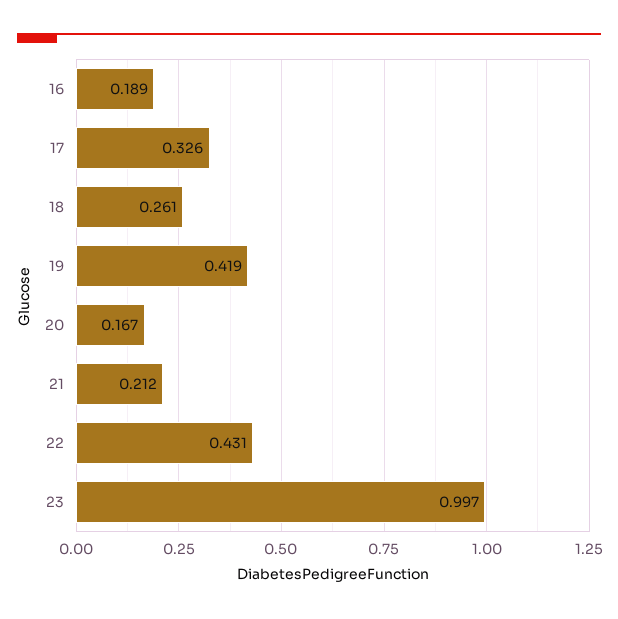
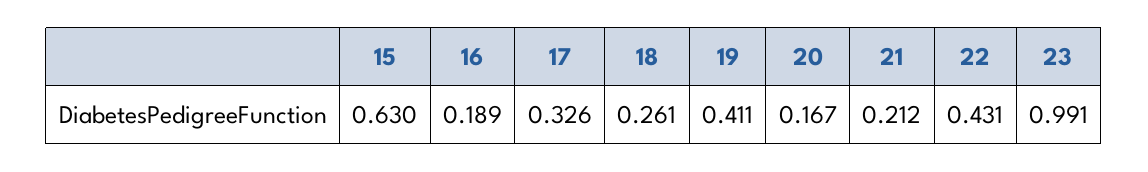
  {
    "16": 0.189,
    "17": 0.326,
    "18": 0.261,
-   "19": 0.419,
+   "19": 0.411,
    "20": 0.167,
    "21": 0.212,
    "22": 0.431,
-   "23": 0.997
+   "23": 0.991,
+   "15": 0.63
  }

